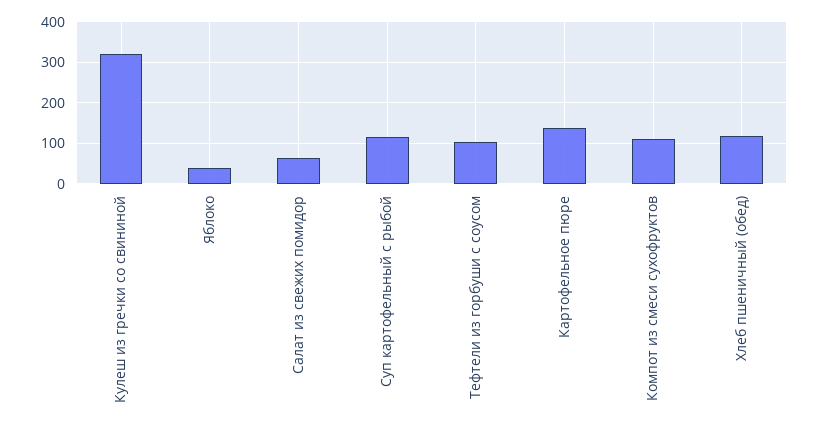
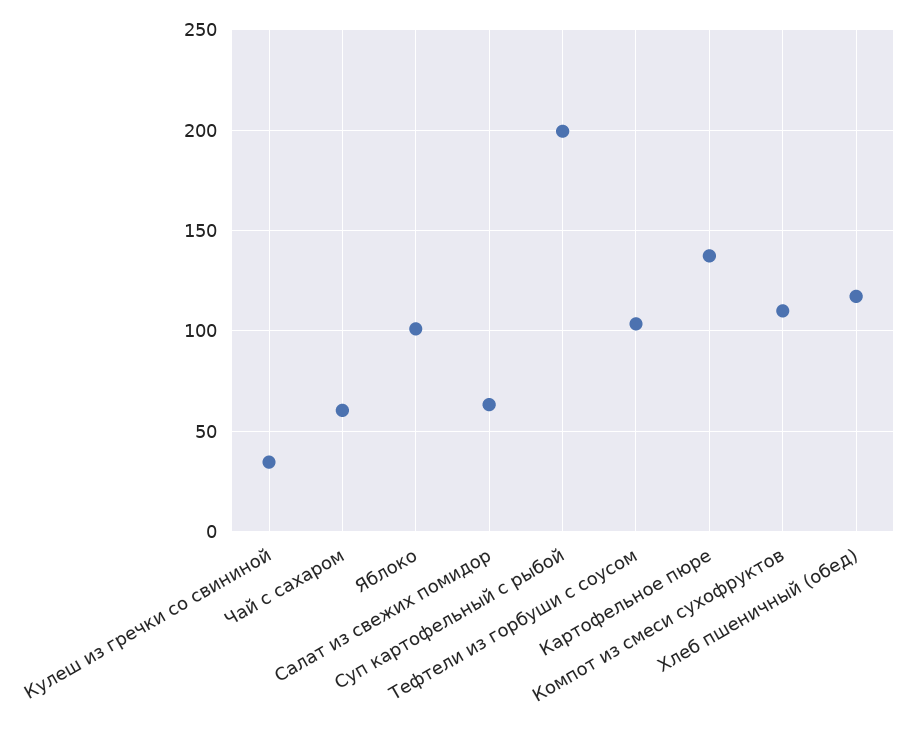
  {
-   "Кулеш из гречки со свининой": 320,
+   "Кулеш из гречки со свининой": 35,
-   "Яблоко": 40,
+   "Яблоко": 100,
    "Салат из свежих помидор": 65,
-   "Суп картофельный с рыбой": 120,
+   "Суп картофельный с рыбой": 200,
    "Тефтели из горбуши с соусом": 105,
    "Картофельное пюре": 135,
    "Компот из смеси сухофруктов": 110,
-   "Хлеб пшеничный (обед)": 115
+   "Хлеб пшеничный (обед)": 115,
+   "Чай с сахаром": 60
  }

